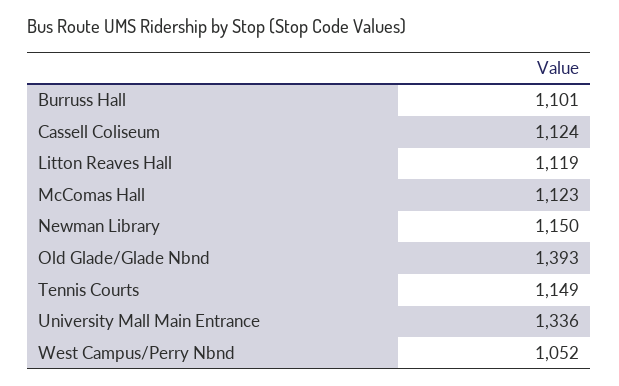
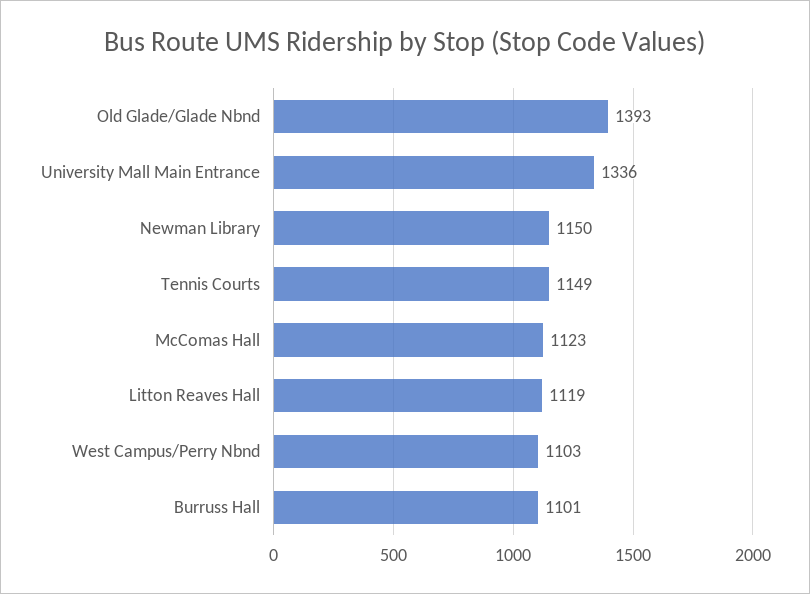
  {
    "Burruss Hall": 1101,
-   "Cassell Coliseum": 1124,
    "Litton Reaves Hall": 1119,
    "McComas Hall": 1123,
    "Newman Library": 1150,
    "Old Glade/Glade Nbnd": 1393,
    "Tennis Courts": 1149,
    "University Mall Main Entrance": 1336,
-   "West Campus/Perry Nbnd": 1052
+   "West Campus/Perry Nbnd": 1103
  }

